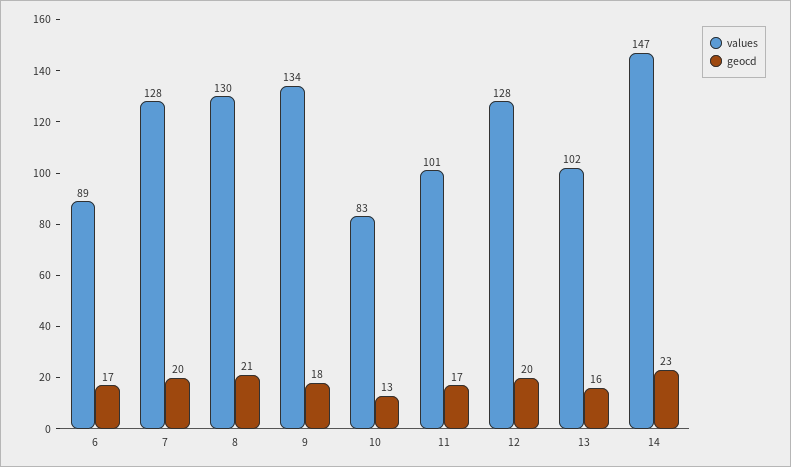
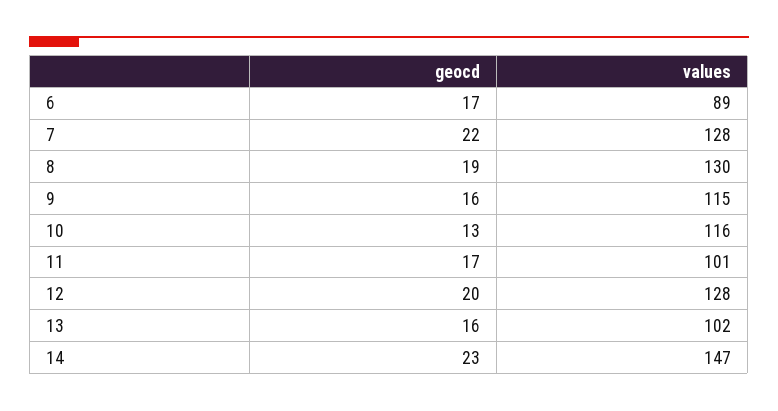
  {
    "values": {
      "6": 89,
      "7": 128,
      "8": 130,
-     "9": 134,
+     "9": 115,
-     "10": 83,
+     "10": 116,
      "11": 101,
      "12": 128,
      "13": 102,
      "14": 147
    },
    "geocd": {
      "6": 17,
-     "7": 20,
+     "7": 22,
-     "8": 21,
+     "8": 19,
-     "9": 18,
+     "9": 16,
      "10": 13,
      "11": 17,
      "12": 20,
      "13": 16,
      "14": 23
    }
  }

